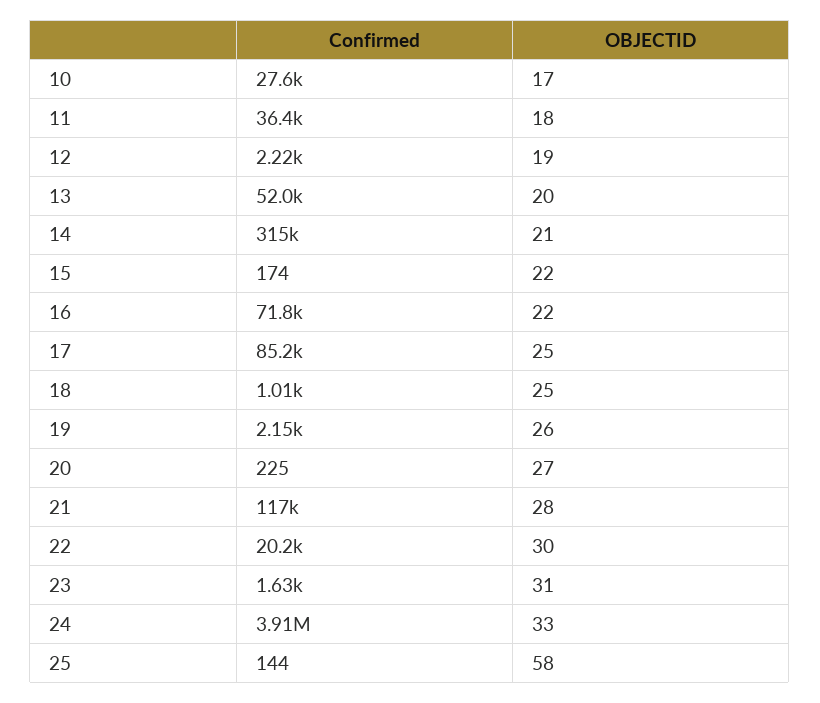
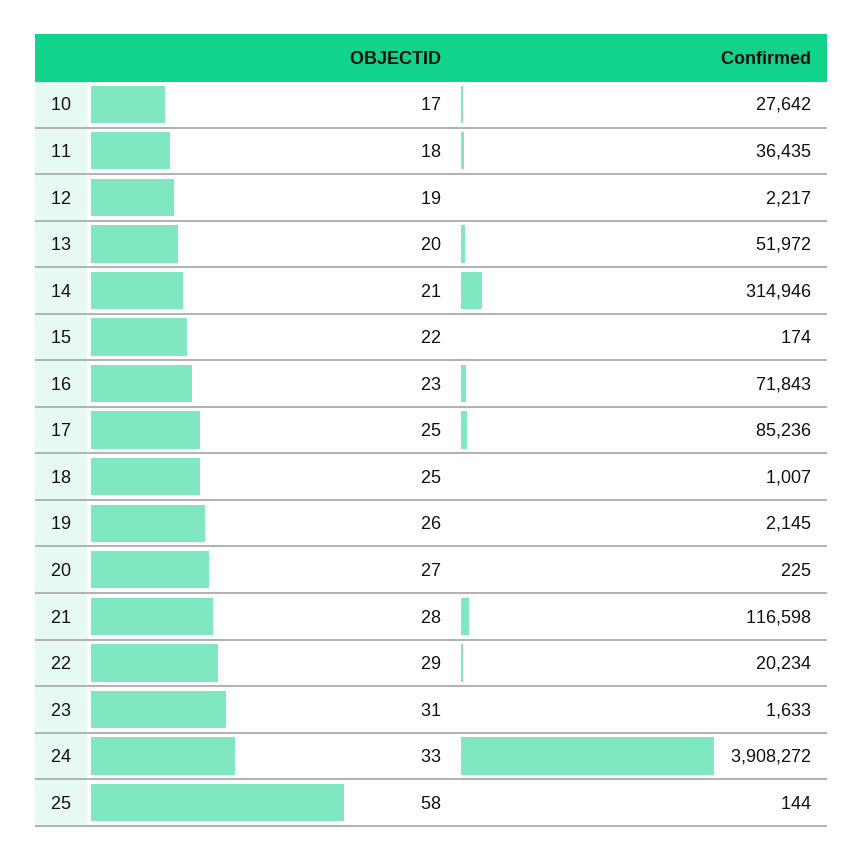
  {
    "Confirmed": {
      "10": 27642,
      "11": 36435,
      "12": 2217,
      "13": 51972,
      "14": 314946,
      "15": 174,
      "16": 71843,
      "17": 85236,
      "18": 1007,
      "19": 2145,
      "20": 225,
      "21": 116598,
      "22": 20234,
      "23": 1633,
      "24": 3908272,
      "25": 144
    },
    "OBJECTID": {
      "10": 17,
      "11": 18,
      "12": 19,
      "13": 20,
      "14": 21,
      "15": 22,
-     "16": 22,
+     "16": 23,
      "17": 25,
      "18": 25,
      "19": 26,
      "20": 27,
      "21": 28,
-     "22": 30,
+     "22": 29,
      "23": 31,
      "24": 33,
      "25": 58
    }
  }

